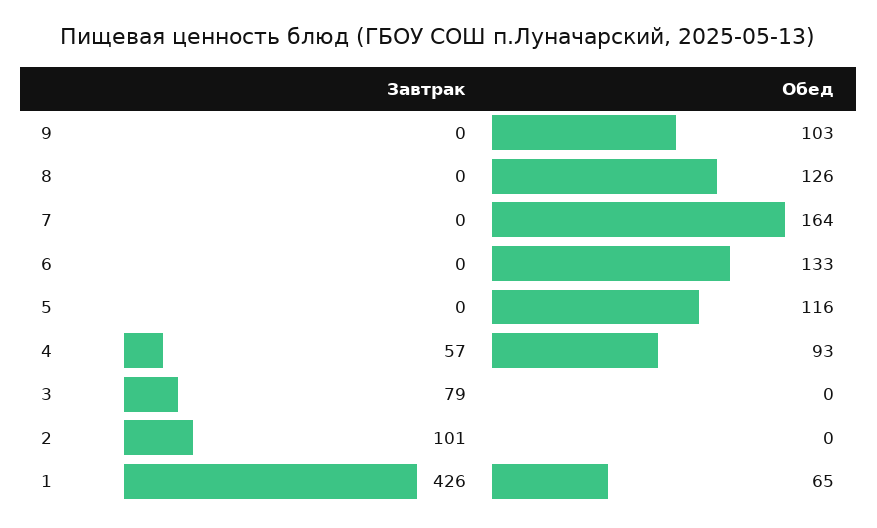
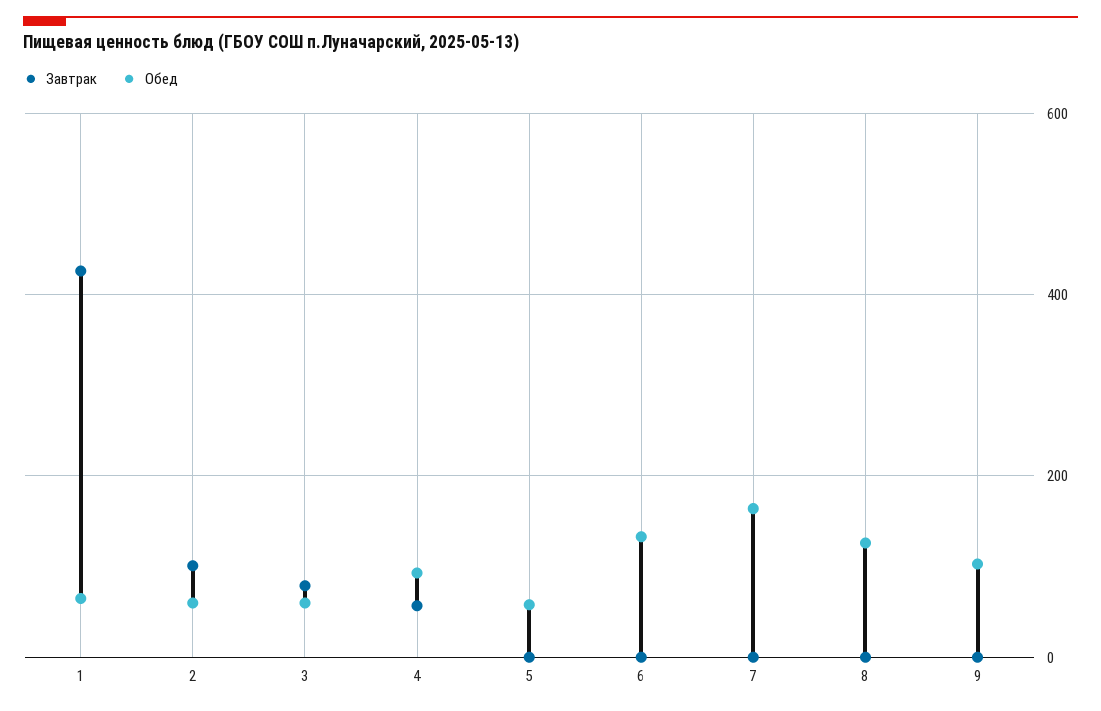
  {
    "Завтрак": {
      "9": 0,
      "8": 0,
      "7": 0,
      "6": 0,
      "5": 0,
      "4": 57,
      "3": 79,
      "2": 101,
      "1": 426
    },
    "Обед": {
      "9": 103,
      "8": 126,
      "7": 164,
      "6": 133,
-     "5": 116,
+     "5": 60,
      "4": 93,
-     "3": 0,
+     "3": 60,
-     "2": 0,
+     "2": 60,
      "1": 65
    }
  }

